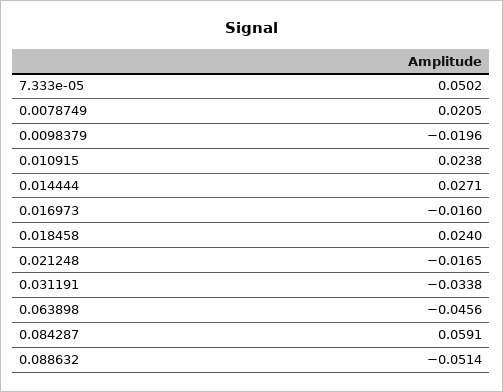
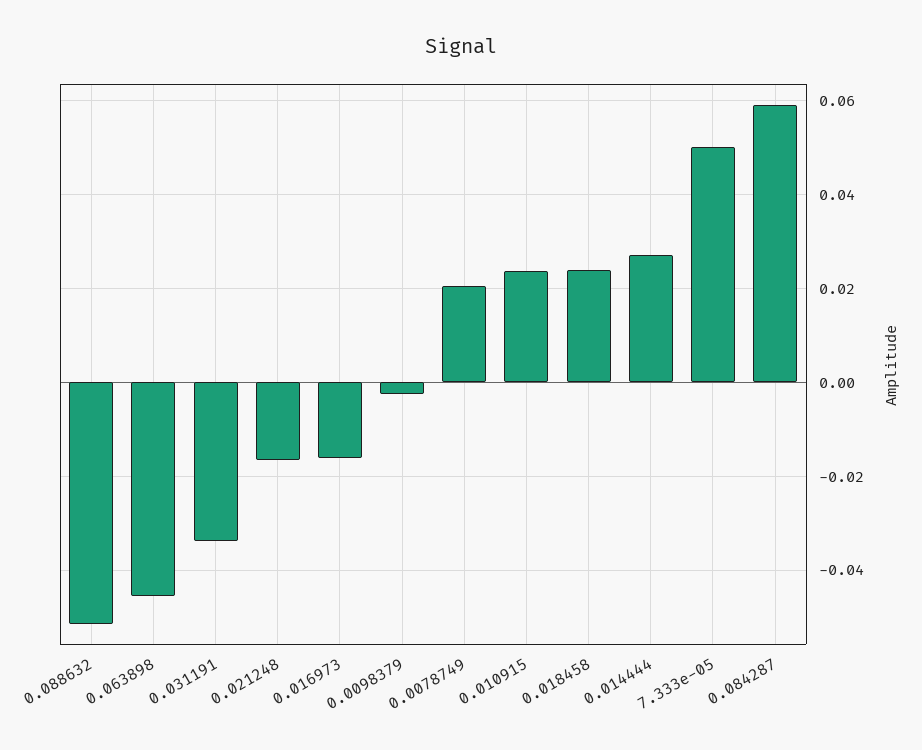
  {
    "7.333e-05": 0.0502,
    "0.0078749": 0.0205,
-   "0.0098379": -0.0196,
+   "0.0098379": -0.002,
    "0.010915": 0.0238,
    "0.014444": 0.0271,
    "0.016973": -0.016,
    "0.018458": 0.024,
    "0.021248": -0.0165,
    "0.031191": -0.0338,
    "0.063898": -0.0456,
    "0.084287": 0.0591,
    "0.088632": -0.0514
  }

